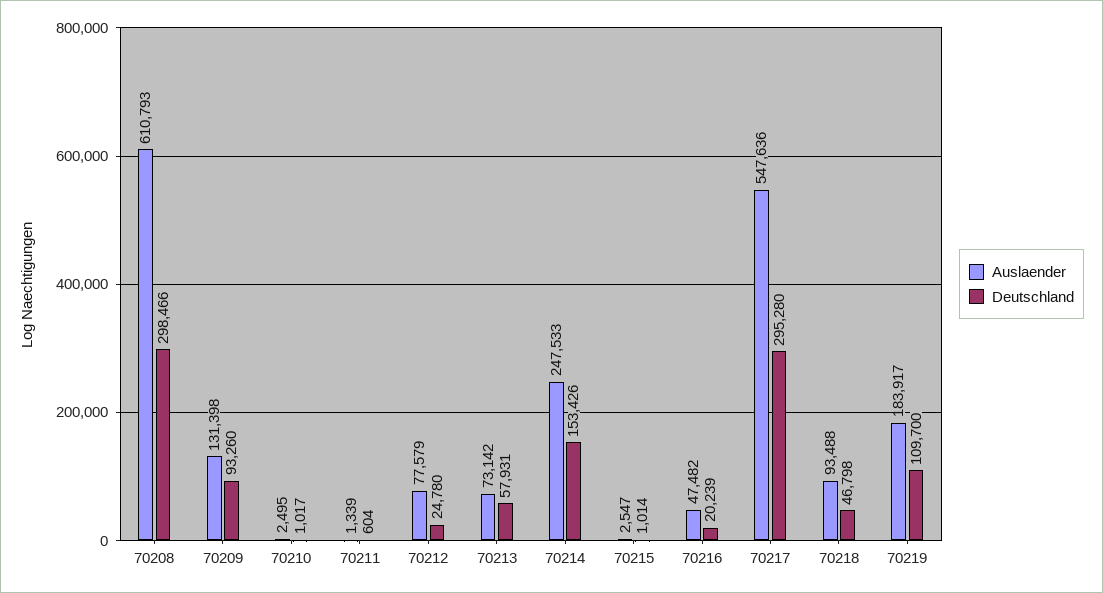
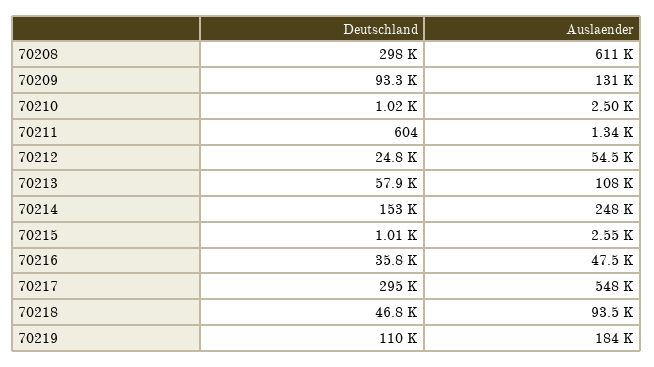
  {
    "Auslaender": {
      "70208": 610793,
      "70209": 131398,
      "70210": 2495,
      "70211": 1339,
-     "70212": 77579,
+     "70212": 54500,
-     "70213": 73142,
+     "70213": 108000,
      "70214": 247533,
      "70215": 2547,
      "70216": 47482,
      "70217": 547636,
      "70218": 93488,
      "70219": 183917
    },
    "Deutschland": {
      "70208": 298466,
      "70209": 93260,
      "70210": 1017,
      "70211": 604,
      "70212": 24780,
      "70213": 57931,
      "70214": 153426,
      "70215": 1014,
-     "70216": 20239,
+     "70216": 35800,
      "70217": 295280,
      "70218": 46798,
      "70219": 109700
    }
  }

